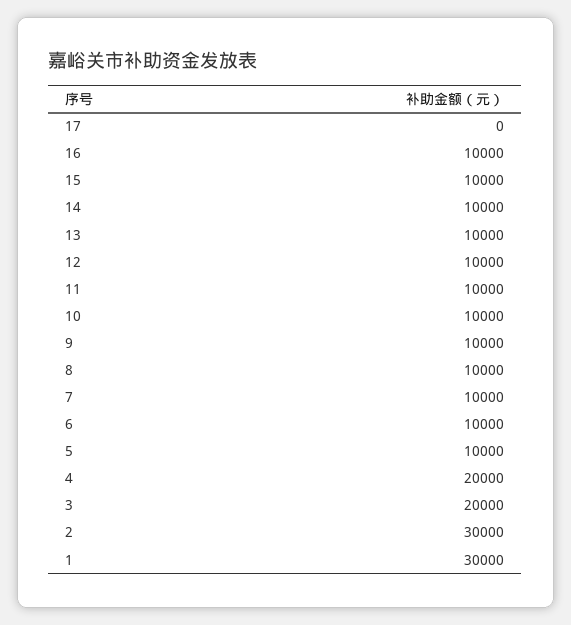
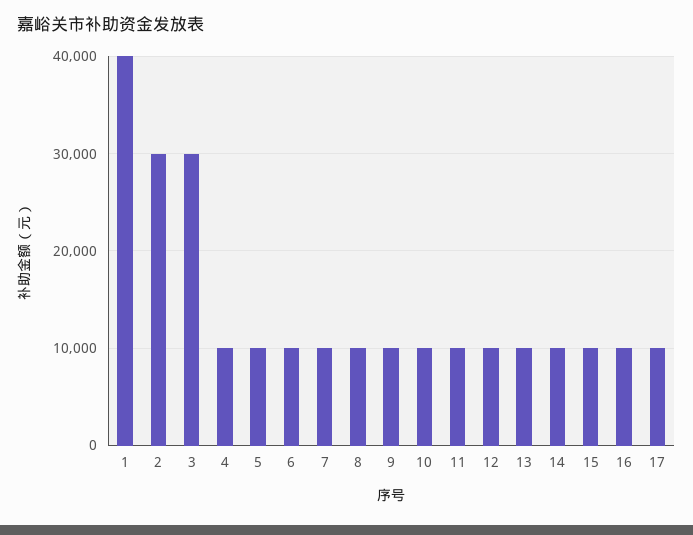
  {
-   "17": 0,
+   "17": 10000,
    "16": 10000,
    "15": 10000,
    "14": 10000,
    "13": 10000,
    "12": 10000,
    "11": 10000,
    "10": 10000,
    "9": 10000,
    "8": 10000,
    "7": 10000,
    "6": 10000,
    "5": 10000,
-   "4": 20000,
+   "4": 10000,
-   "3": 20000,
+   "3": 30000,
    "2": 30000,
-   "1": 30000
+   "1": 40000
  }

